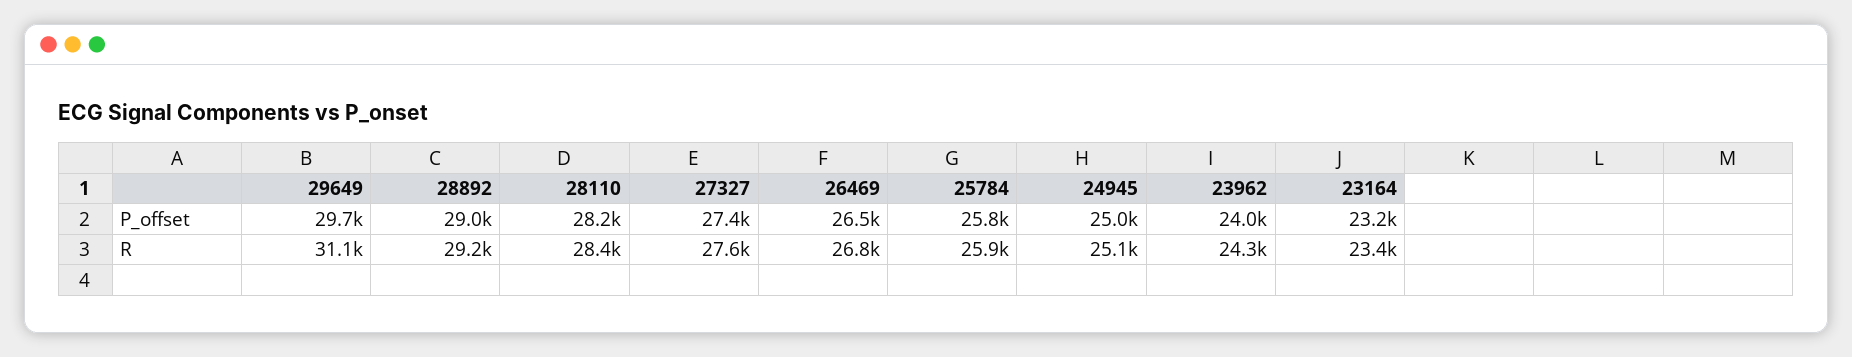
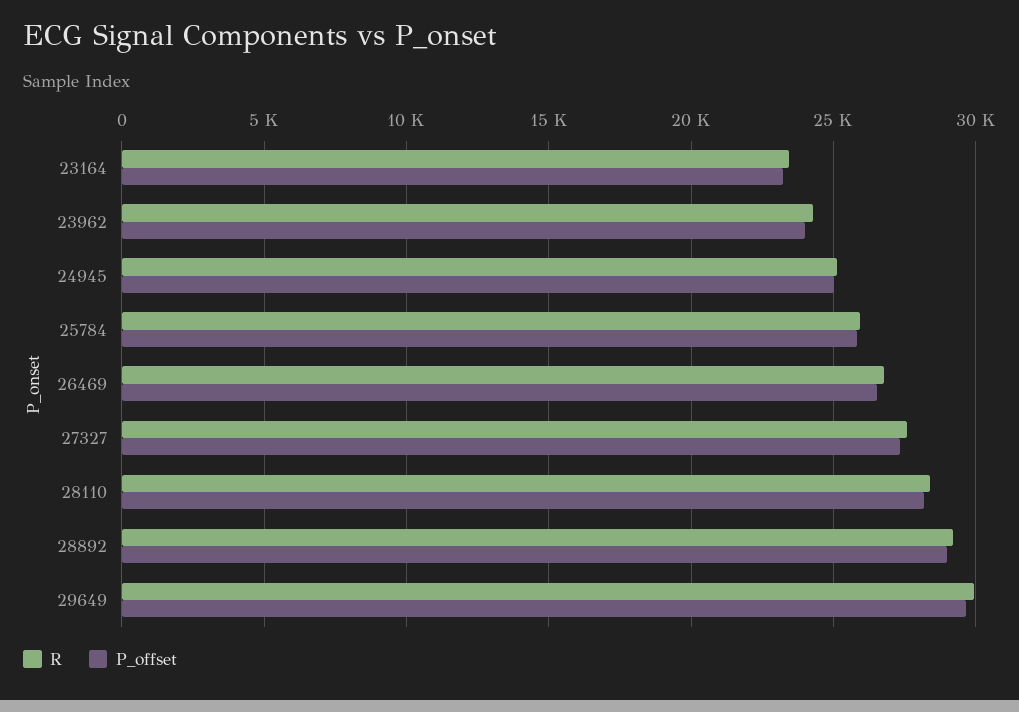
  {
    "P_offset": {
      "29649": 29700,
      "28892": 29000,
      "28110": 28200,
      "27327": 27400,
      "26469": 26500,
      "25784": 25800,
      "24945": 25000,
      "23962": 24000,
      "23164": 23200
    },
    "R": {
-     "29649": 31100,
+     "29649": 30000,
      "28892": 29200,
      "28110": 28400,
      "27327": 27600,
      "26469": 26800,
      "25784": 25900,
      "24945": 25100,
      "23962": 24300,
      "23164": 23400
    }
  }

